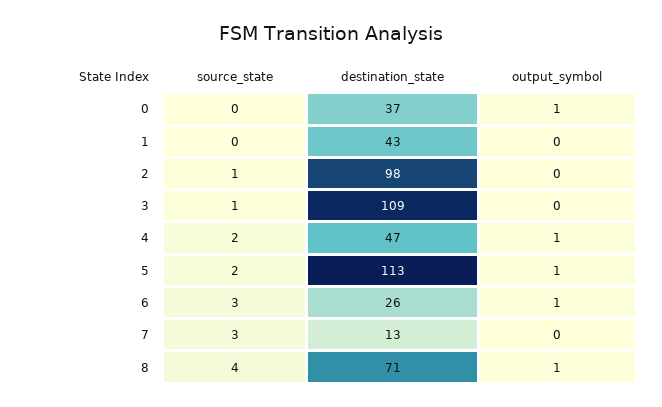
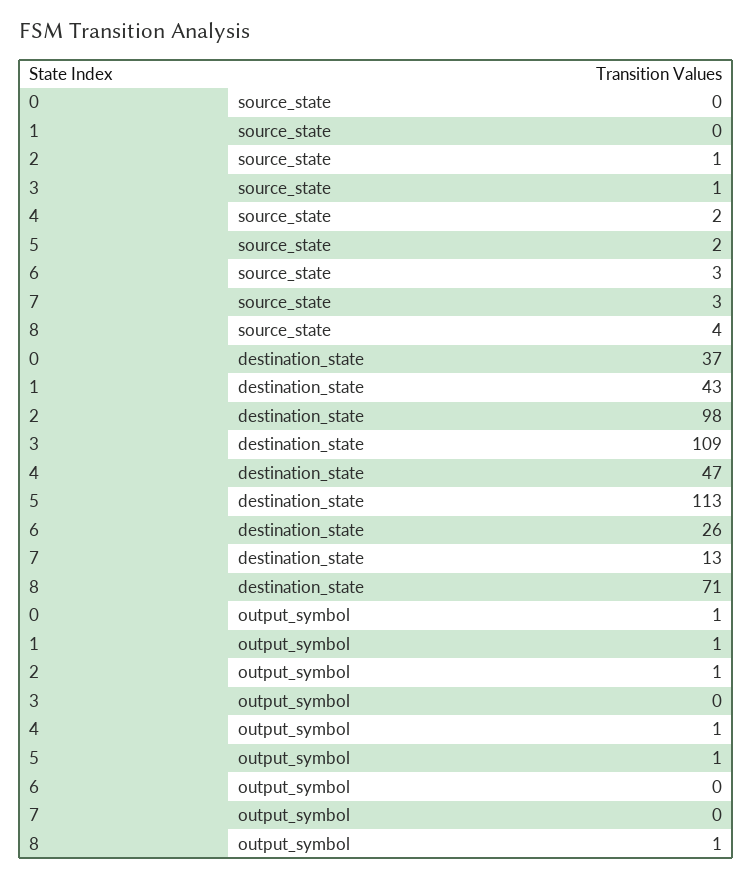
  {
    "source_state": {
      "0": 0,
      "1": 0,
      "2": 1,
      "3": 1,
      "4": 2,
      "5": 2,
      "6": 3,
      "7": 3,
      "8": 4
    },
    "destination_state": {
      "0": 37,
      "1": 43,
      "2": 98,
      "3": 109,
      "4": 47,
      "5": 113,
      "6": 26,
      "7": 13,
      "8": 71
    },
    "output_symbol": {
      "0": 1,
-     "1": 0,
+     "1": 1,
-     "2": 0,
+     "2": 1,
      "3": 0,
      "4": 1,
      "5": 1,
-     "6": 1,
+     "6": 0,
      "7": 0,
      "8": 1
    }
  }

